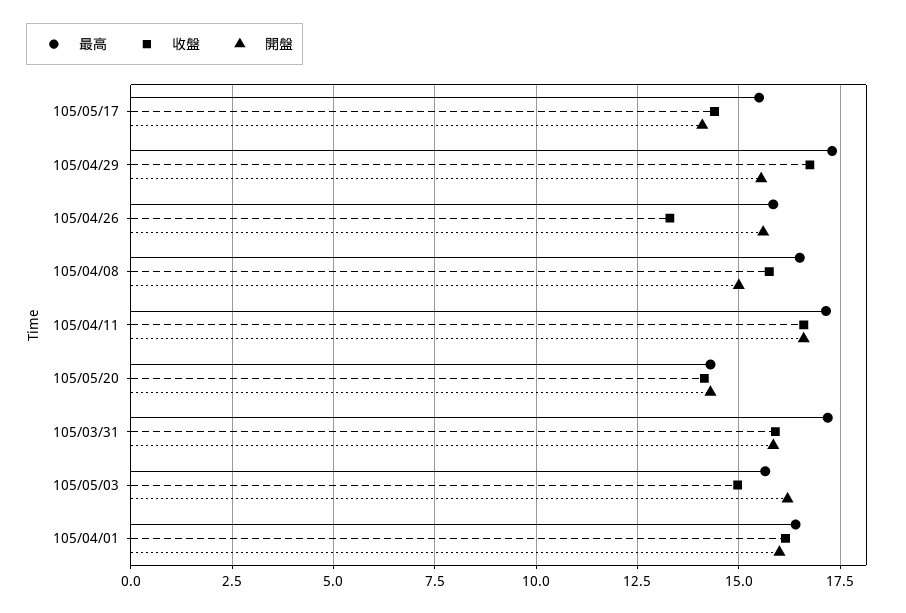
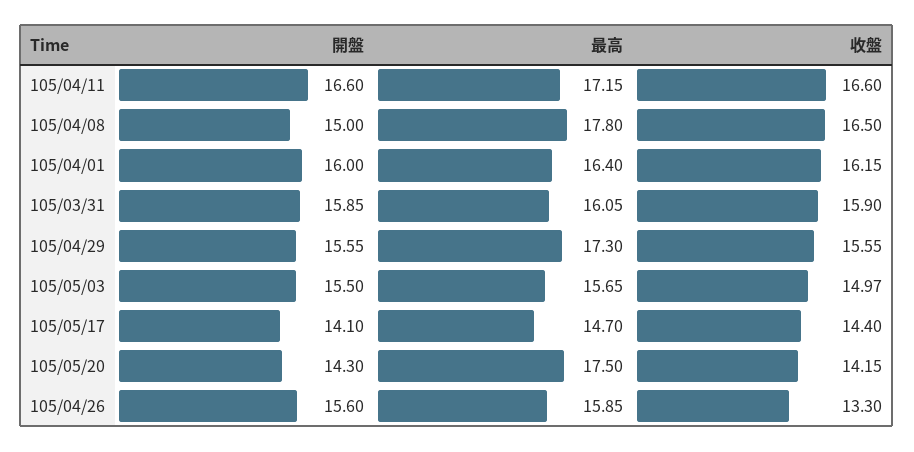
  {
    "最高": {
-     "105/05/17": 15.5,
+     "105/05/17": 14.7,
      "105/04/29": 17.3,
      "105/04/26": 15.85,
-     "105/04/08": 16.5,
+     "105/04/08": 17.8,
      "105/04/11": 17.15,
-     "105/05/20": 14.25,
+     "105/05/20": 17.5,
-     "105/03/31": 17.25,
+     "105/03/31": 16.05,
      "105/05/03": 15.65,
      "105/04/01": 16.4
    },
    "收盤": {
      "105/05/17": 14.4,
-     "105/04/29": 16.75,
+     "105/04/29": 15.55,
      "105/04/26": 13.3,
-     "105/04/08": 15.75,
+     "105/04/08": 16.5,
      "105/04/11": 16.6,
      "105/05/20": 14.15,
      "105/03/31": 15.9,
      "105/05/03": 14.97,
      "105/04/01": 16.15
    },
    "開盤": {
      "105/05/17": 14.1,
      "105/04/29": 15.55,
      "105/04/26": 15.6,
      "105/04/08": 15,
      "105/04/11": 16.6,
      "105/05/20": 14.3,
      "105/03/31": 15.85,
-     "105/05/03": 16.25,
+     "105/05/03": 15.5,
      "105/04/01": 16
    }
  }

